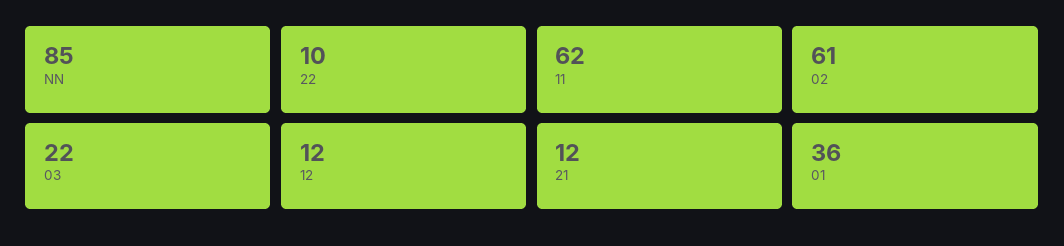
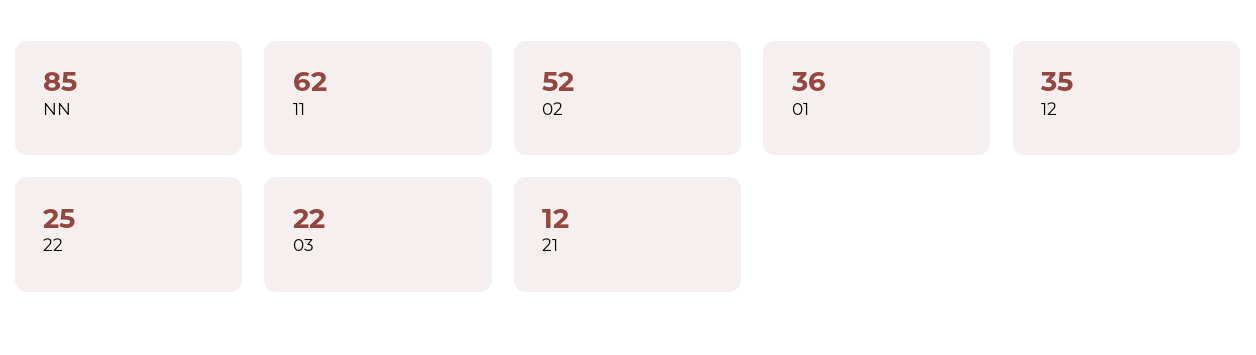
  {
    "NN": 85,
-   "22": 10,
+   "22": 25,
    "11": 62,
-   "02": 61,
+   "02": 52,
    "03": 22,
-   "12": 12,
+   "12": 35,
    "21": 12,
    "01": 36
  }

